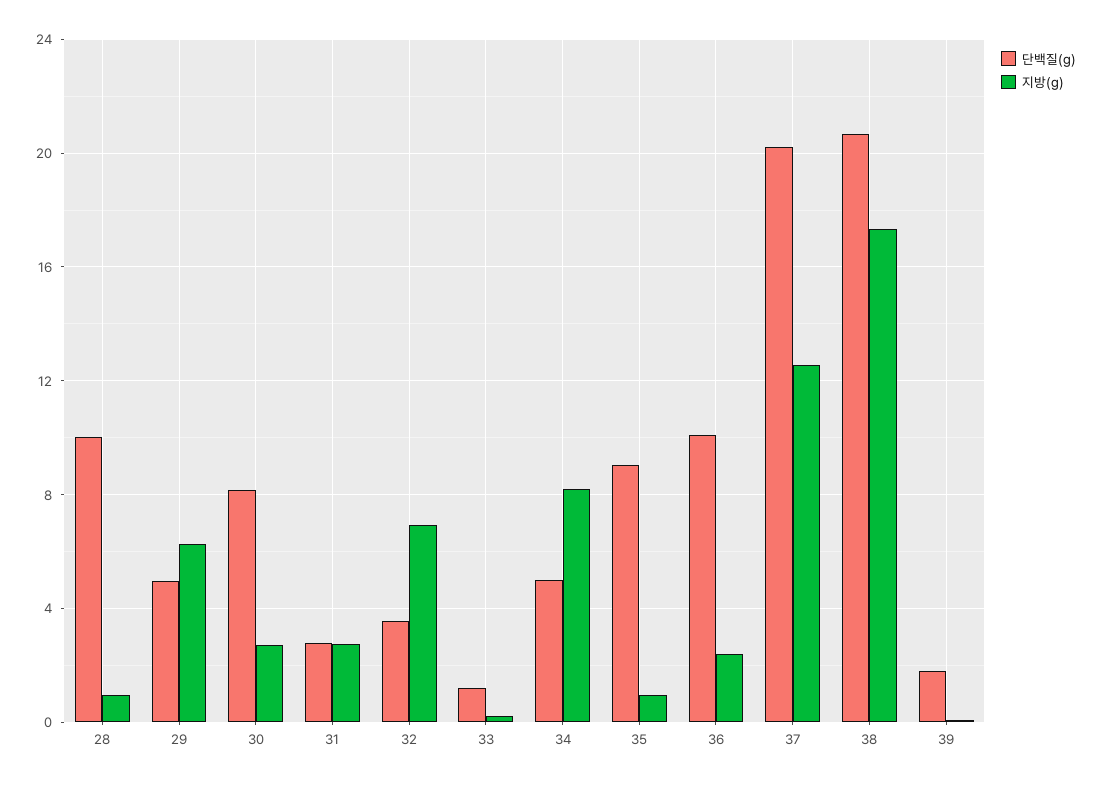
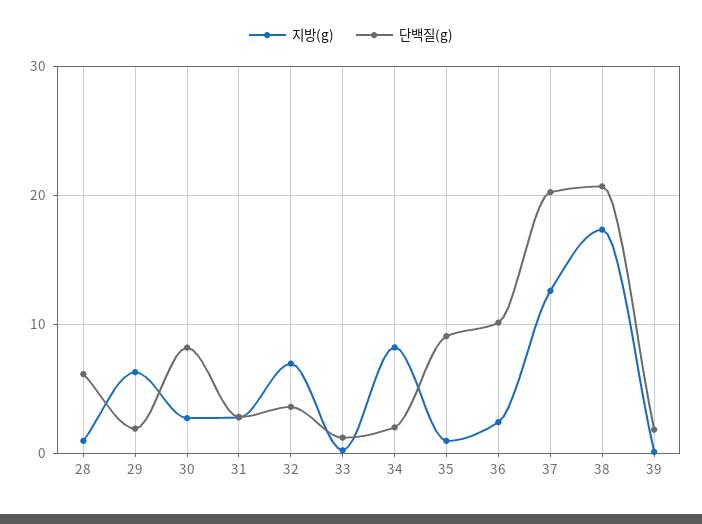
  {
    "단백질(g)": {
-     "28": 10,
+     "28": 6,
-     "29": 5,
+     "29": 2,
      "30": 8,
      "31": 3,
      "32": 3.5,
      "33": 1,
-     "34": 5,
+     "34": 2,
      "35": 9,
      "36": 10,
      "37": 20,
      "38": 20.5,
      "39": 2
    },
    "지방(g)": {
      "28": 1,
      "29": 6.5,
      "30": 2.5,
      "31": 3,
      "32": 7,
      "33": 0,
      "34": 8,
      "35": 1,
      "36": 2.5,
      "37": 12.5,
      "38": 17.5,
      "39": 0
    }
  }

